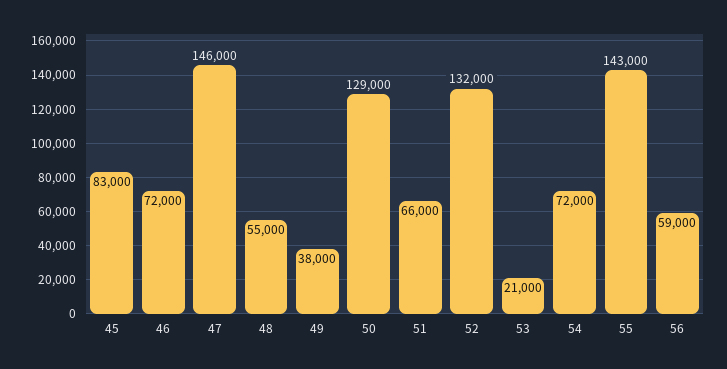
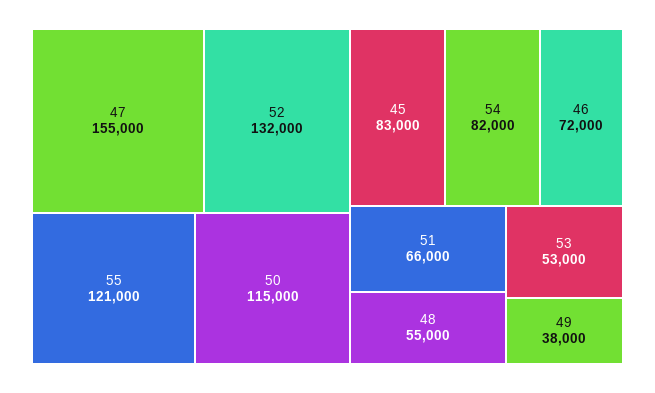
  {
    "45": 83000,
    "46": 72000,
-   "47": 146000,
+   "47": 155000,
    "48": 55000,
    "49": 38000,
-   "50": 129000,
+   "50": 115000,
    "51": 66000,
    "52": 132000,
-   "53": 21000,
+   "53": 53000,
-   "54": 72000,
+   "54": 82000,
-   "55": 143000,
+   "55": 121000
-   "56": 59000
  }

